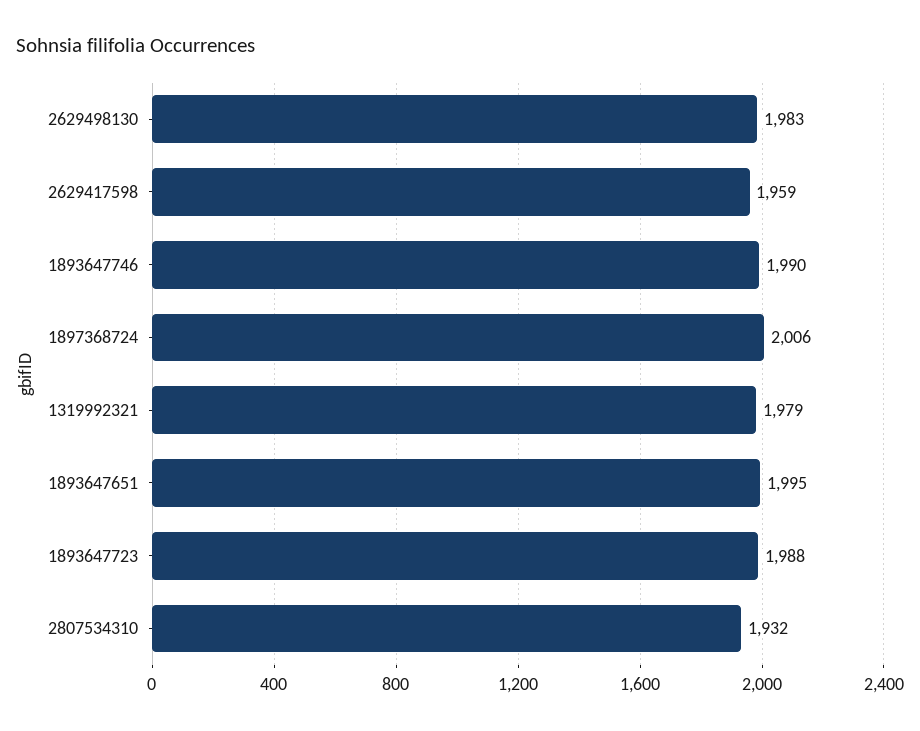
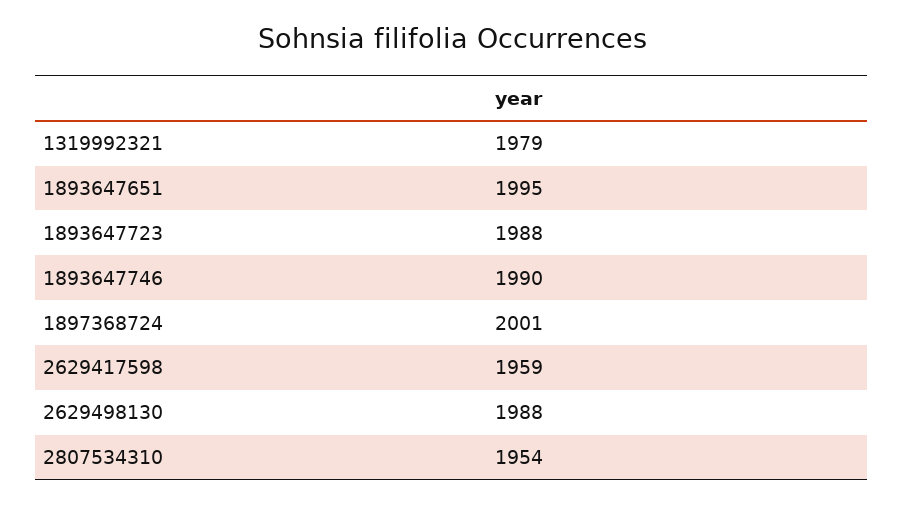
  {
-   "2629498130": 1983,
+   "2629498130": 1988,
    "2629417598": 1959,
    "1893647746": 1990,
-   "1897368724": 2006,
+   "1897368724": 2001,
    "1319992321": 1979,
    "1893647651": 1995,
    "1893647723": 1988,
-   "2807534310": 1932
+   "2807534310": 1954
  }

